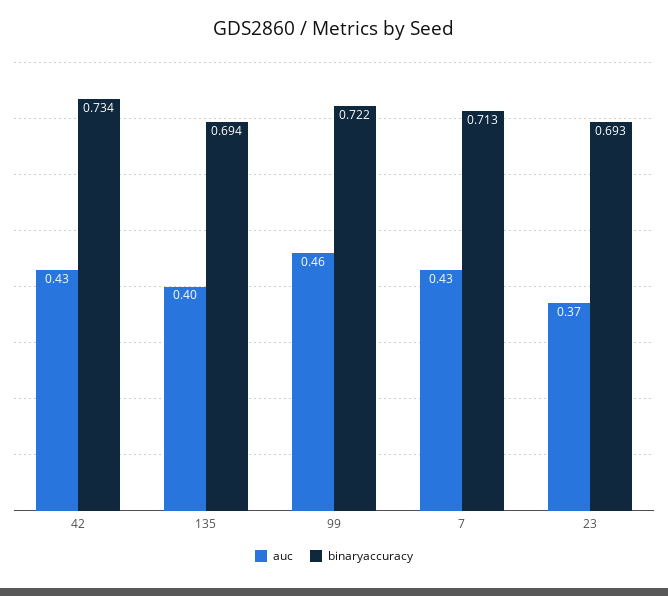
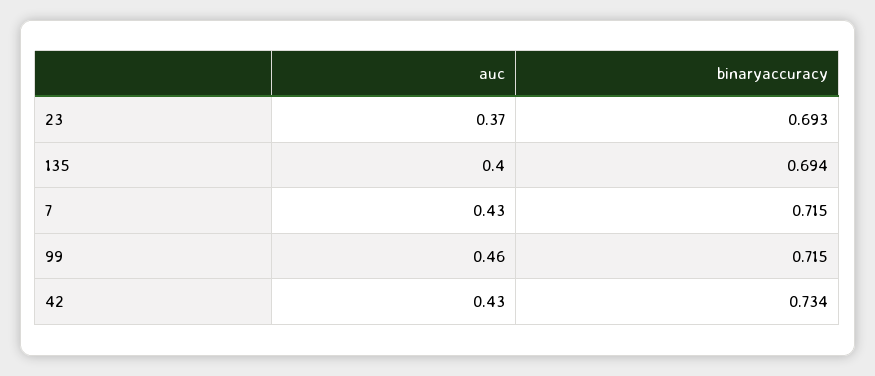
  {
    "auc": {
      "42": 0.43,
      "135": 0.4,
      "99": 0.46,
      "7": 0.43,
      "23": 0.37
    },
    "binaryaccuracy": {
      "42": 0.734,
      "135": 0.694,
-     "99": 0.722,
+     "99": 0.715,
-     "7": 0.713,
+     "7": 0.715,
      "23": 0.693
    }
  }

